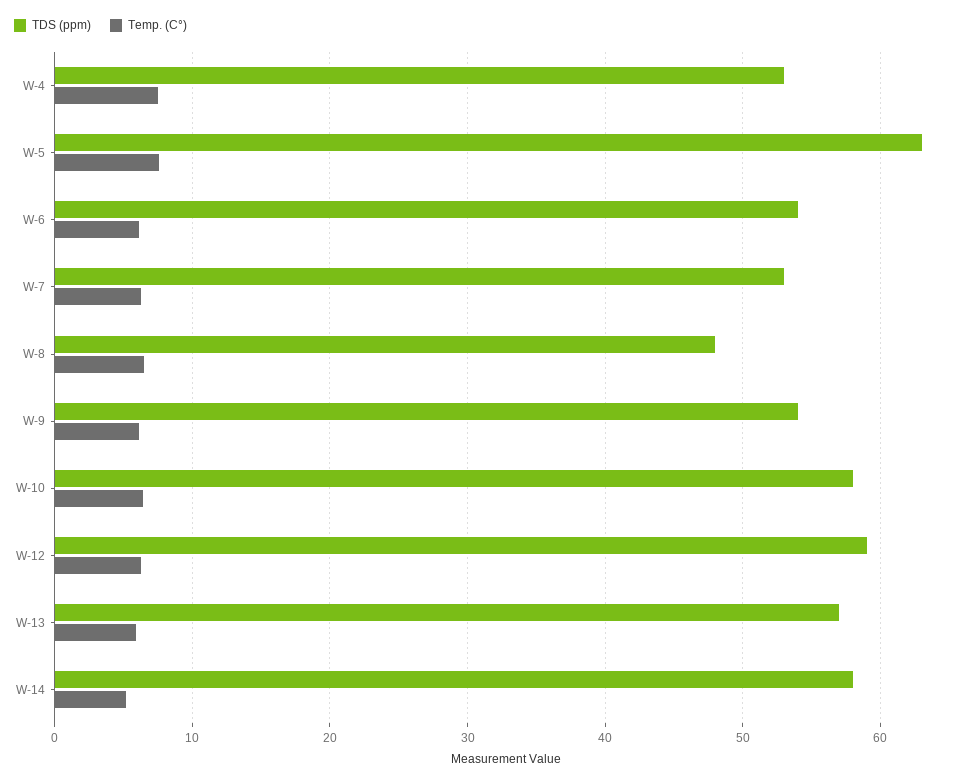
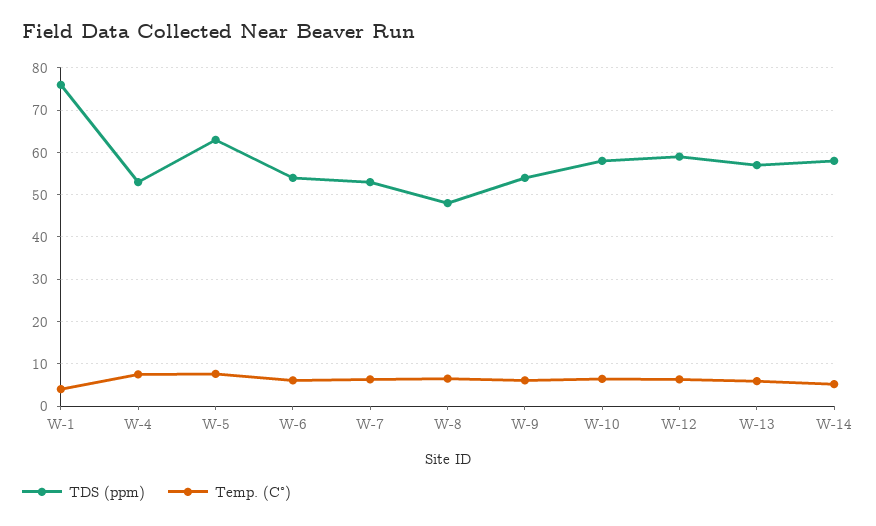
  {
    "TDS (ppm)": {
      "W-4": 53,
      "W-5": 63,
      "W-6": 54,
      "W-7": 53,
      "W-8": 48,
      "W-9": 54,
      "W-10": 58,
      "W-12": 59,
      "W-13": 57,
-     "W-14": 58
+     "W-14": 58,
+     "W-1": 76
    },
    "Temp. (C°)": {
      "W-4": 8,
      "W-5": 8,
      "W-6": 6,
      "W-7": 6,
      "W-8": 7,
      "W-9": 6,
      "W-10": 6,
      "W-12": 6,
      "W-13": 6,
-     "W-14": 5
+     "W-14": 5,
+     "W-1": 4
    }
  }

